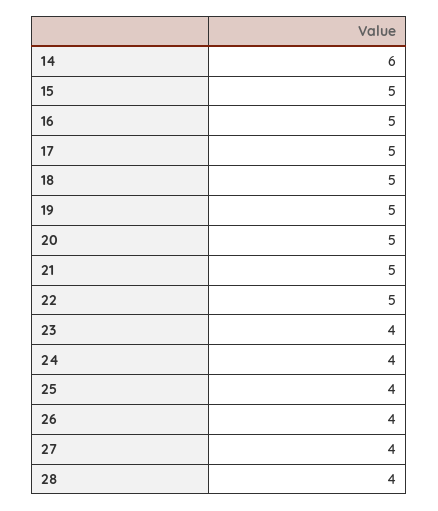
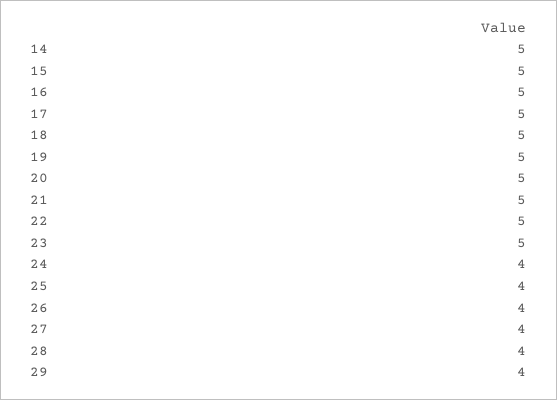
  {
-   "14": 6,
+   "14": 5,
    "15": 5,
    "16": 5,
    "17": 5,
    "18": 5,
    "19": 5,
    "20": 5,
    "21": 5,
    "22": 5,
-   "23": 4,
+   "23": 5,
    "24": 4,
    "25": 4,
    "26": 4,
    "27": 4,
-   "28": 4
+   "28": 4,
+   "29": 4
  }

